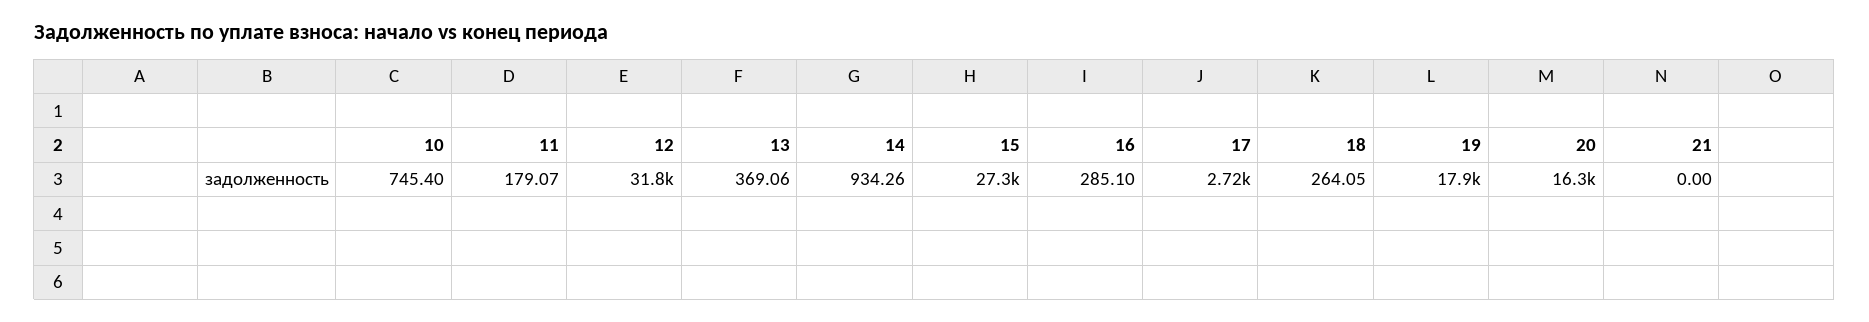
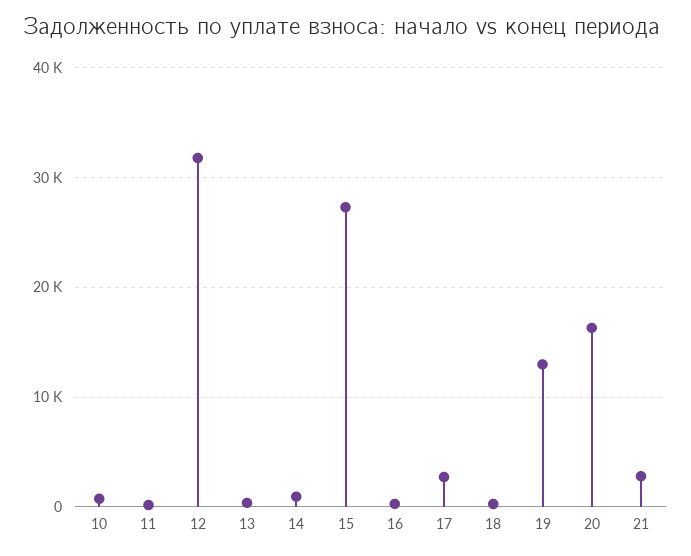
  {
    "10": 745.4,
    "11": 179.07,
    "12": 31800,
    "13": 369.06,
    "14": 934.26,
    "15": 27300,
    "16": 285.1,
    "17": 2720,
    "18": 264.05,
-   "19": 17900,
+   "19": 13000,
    "20": 16300,
-   "21": 0
+   "21": 3000
  }

